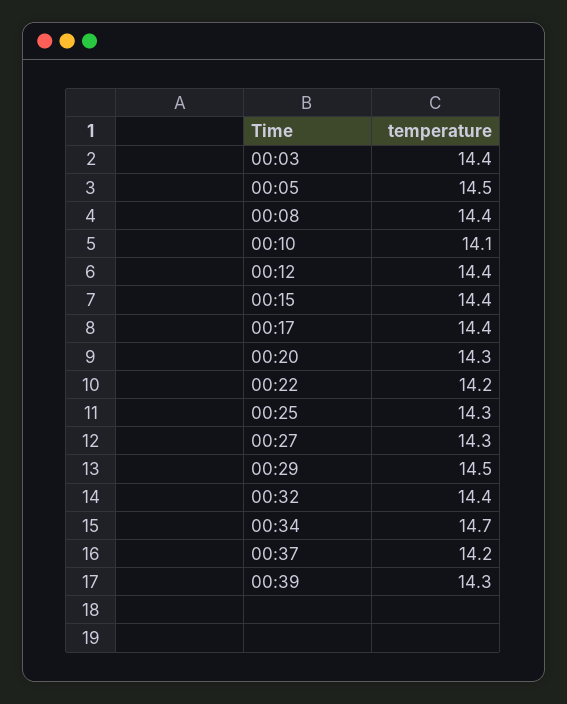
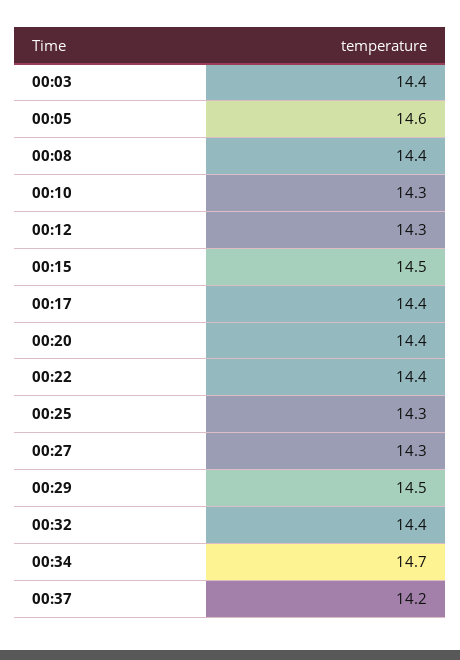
  {
    "00:03": 14.4,
-   "00:05": 14.5,
+   "00:05": 14.6,
    "00:08": 14.4,
-   "00:10": 14.1,
+   "00:10": 14.3,
-   "00:12": 14.4,
+   "00:12": 14.3,
-   "00:15": 14.4,
+   "00:15": 14.5,
    "00:17": 14.4,
-   "00:20": 14.3,
+   "00:20": 14.4,
-   "00:22": 14.2,
+   "00:22": 14.4,
    "00:25": 14.3,
    "00:27": 14.3,
    "00:29": 14.5,
    "00:32": 14.4,
    "00:34": 14.7,
-   "00:37": 14.2,
+   "00:37": 14.2
-   "00:39": 14.3
  }

